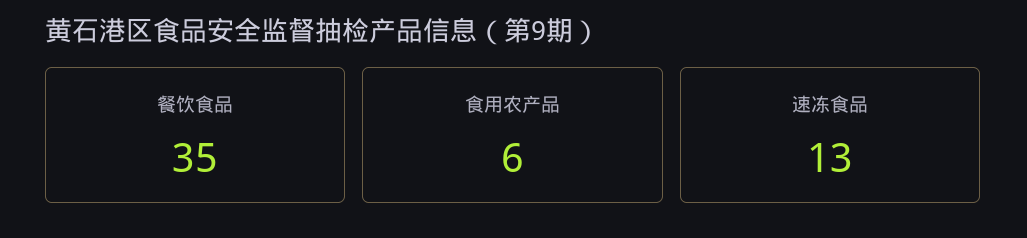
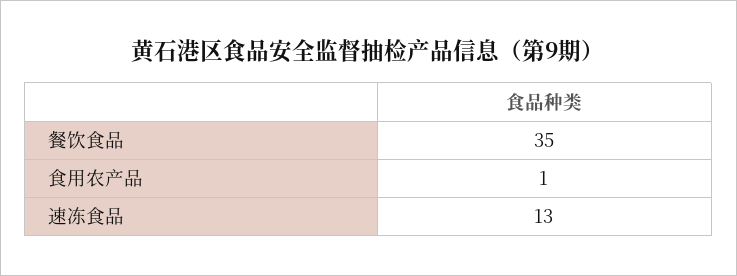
  {
    "餐饮食品": 35,
-   "食用农产品": 6,
+   "食用农产品": 1,
    "速冻食品": 13
  }

